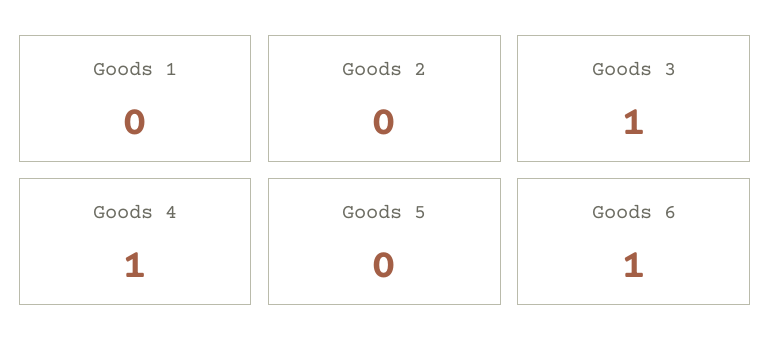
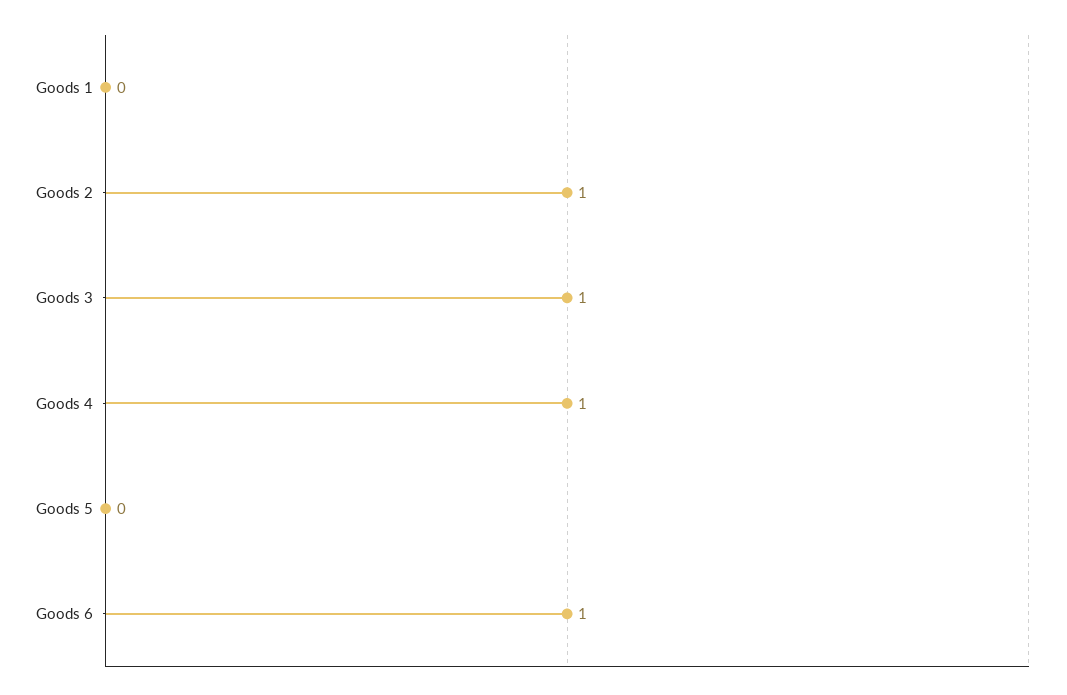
  {
    "Goods 1": 0,
-   "Goods 2": 0,
+   "Goods 2": 1,
    "Goods 3": 1,
    "Goods 4": 1,
    "Goods 5": 0,
    "Goods 6": 1
  }

